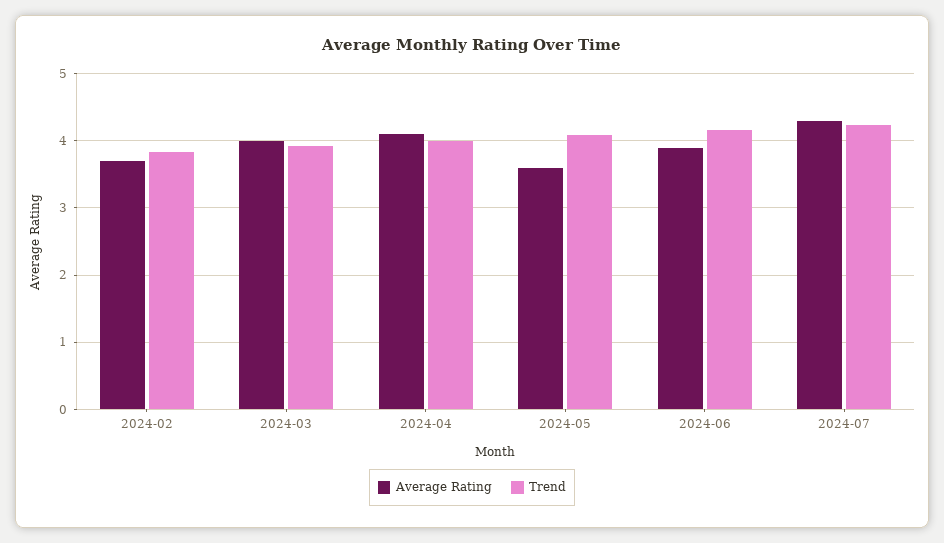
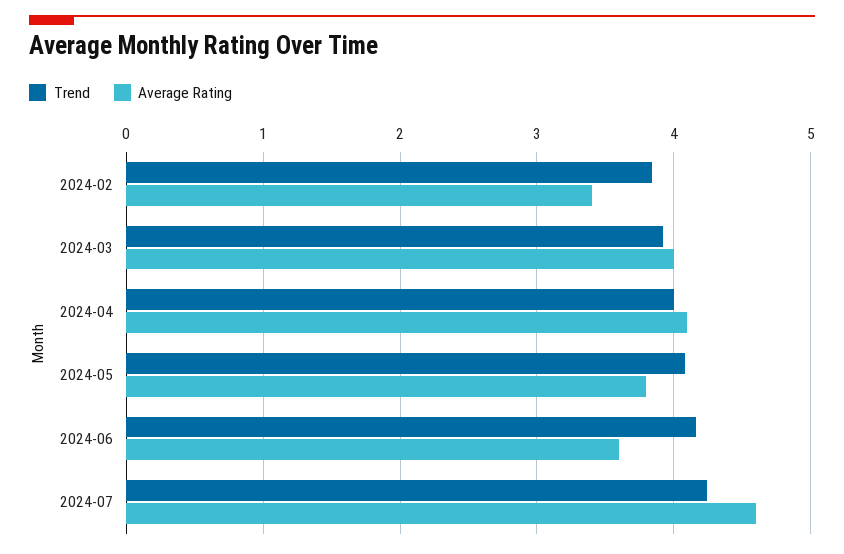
  {
    "Average Rating": {
-     "2024-02": 3.7,
+     "2024-02": 3.4,
      "2024-03": 4,
      "2024-04": 4.1,
-     "2024-05": 3.6,
+     "2024-05": 3.8,
-     "2024-06": 3.9,
+     "2024-06": 3.6,
-     "2024-07": 4.3
+     "2024-07": 4.6
    },
    "Trend": {
      "2024-02": 3.8,
      "2024-03": 3.9,
      "2024-04": 4,
      "2024-05": 4.1,
      "2024-06": 4.2,
      "2024-07": 4.2
    }
  }

